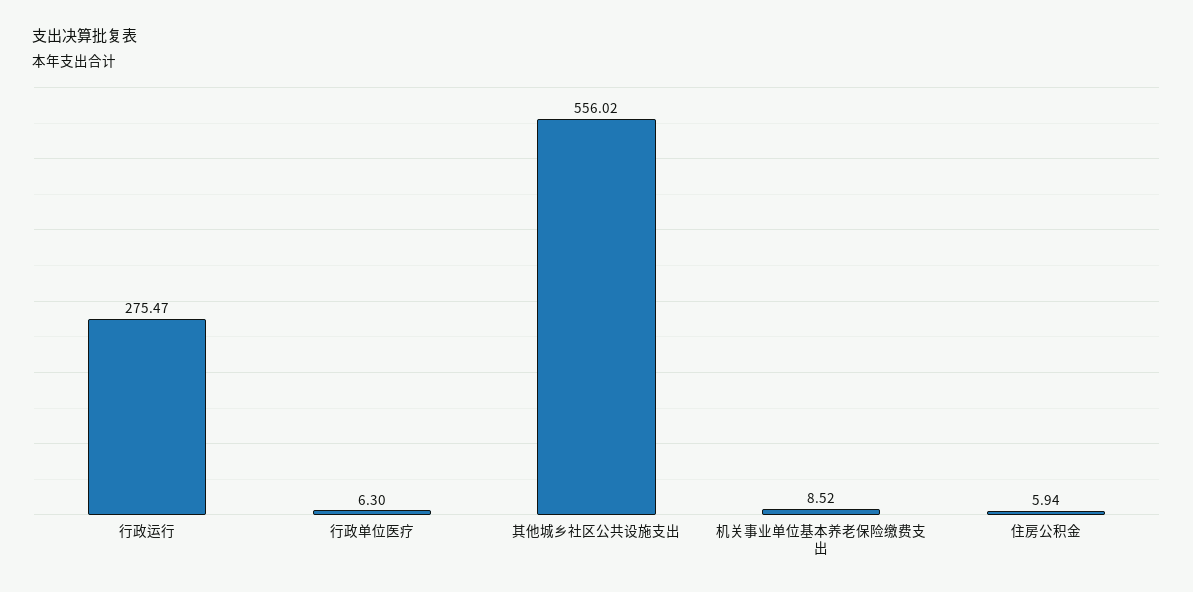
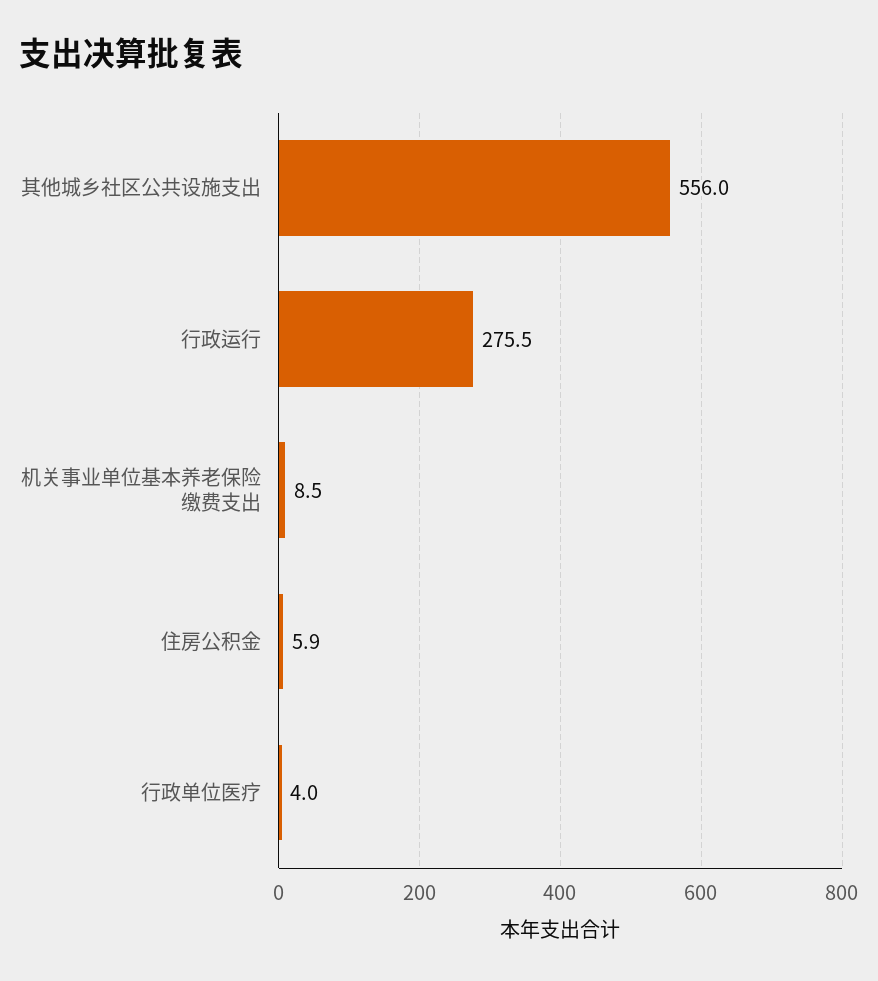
  {
    "行政运行": 275.47,
-   "行政单位医疗": 6.3,
+   "行政单位医疗": 4,
    "其他城乡社区公共设施支出": 556.02,
    "机关事业单位基本养老保险缴费支出": 8.52,
    "住房公积金": 5.94
  }

